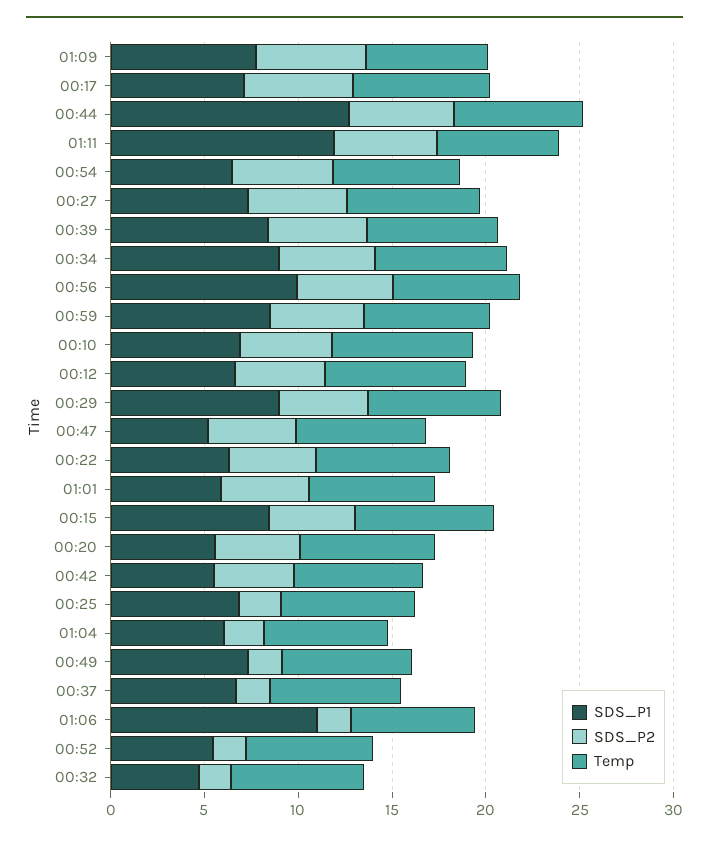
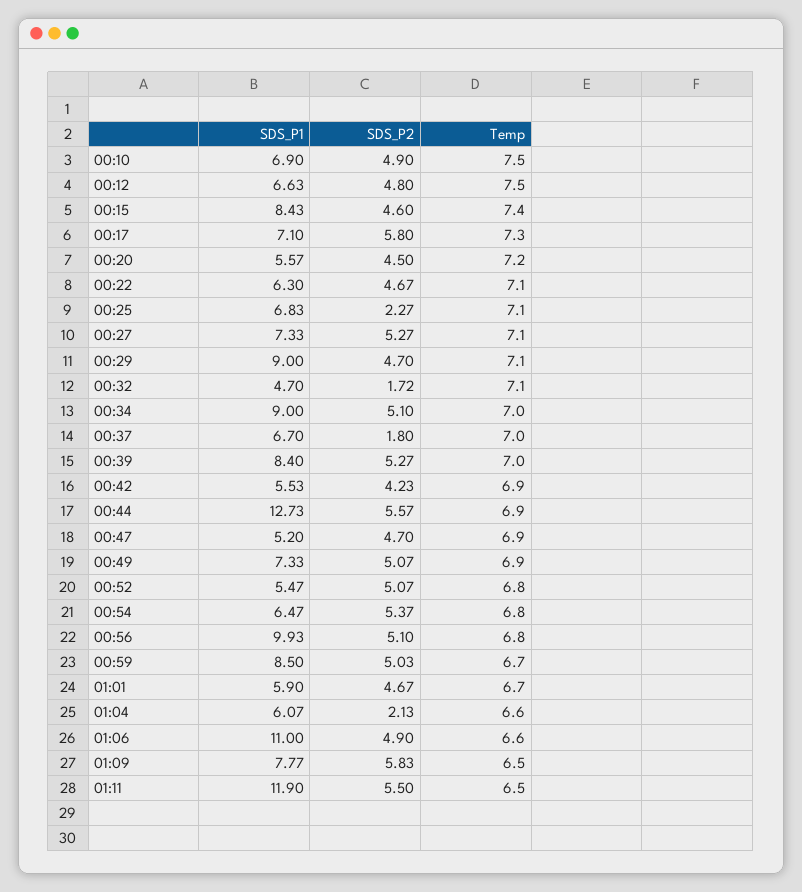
  {
    "SDS_P1": {
      "01:09": 7.77,
      "00:17": 7.1,
      "00:44": 12.73,
      "01:11": 11.9,
      "00:54": 6.47,
      "00:27": 7.33,
      "00:39": 8.4,
      "00:34": 9,
      "00:56": 9.93,
      "00:59": 8.5,
      "00:10": 6.9,
      "00:12": 6.63,
      "00:29": 9,
      "00:47": 5.2,
      "00:22": 6.3,
      "01:01": 5.9,
      "00:15": 8.43,
      "00:20": 5.57,
      "00:42": 5.53,
      "00:25": 6.83,
      "01:04": 6.07,
      "00:49": 7.33,
      "00:37": 6.7,
      "01:06": 11,
      "00:52": 5.47,
      "00:32": 4.7
    },
    "SDS_P2": {
      "01:09": 5.83,
      "00:17": 5.8,
      "00:44": 5.57,
      "01:11": 5.5,
      "00:54": 5.37,
      "00:27": 5.27,
      "00:39": 5.27,
      "00:34": 5.1,
      "00:56": 5.1,
      "00:59": 5.03,
      "00:10": 4.9,
      "00:12": 4.8,
      "00:29": 4.7,
      "00:47": 4.7,
      "00:22": 4.67,
      "01:01": 4.67,
      "00:15": 4.6,
      "00:20": 4.5,
      "00:42": 4.23,
      "00:25": 2.27,
      "01:04": 2.13,
-     "00:49": 2,
+     "00:49": 5.07,
      "00:37": 1.8,
-     "01:06": 2,
+     "01:06": 4.9,
-     "00:52": 2,
+     "00:52": 5.07,
      "00:32": 1.72
    },
    "Temp": {
      "01:09": 6.5,
      "00:17": 7.3,
      "00:44": 6.9,
      "01:11": 6.5,
      "00:54": 6.8,
      "00:27": 7.1,
      "00:39": 7,
      "00:34": 7,
      "00:56": 6.8,
      "00:59": 6.7,
      "00:10": 7.5,
      "00:12": 7.5,
      "00:29": 7.1,
      "00:47": 6.9,
      "00:22": 7.1,
      "01:01": 6.7,
      "00:15": 7.4,
      "00:20": 7.2,
      "00:42": 6.9,
      "00:25": 7.1,
      "01:04": 6.6,
      "00:49": 6.9,
      "00:37": 7,
      "01:06": 6.6,
      "00:52": 6.8,
      "00:32": 7.1
    }
  }

